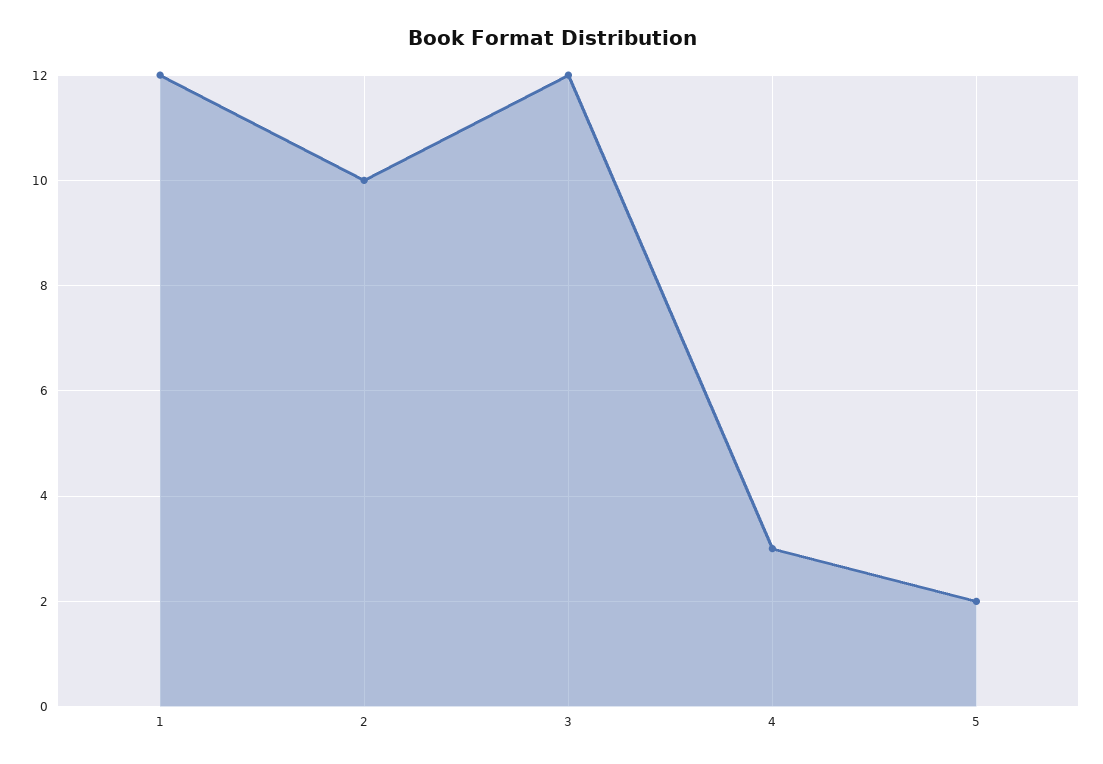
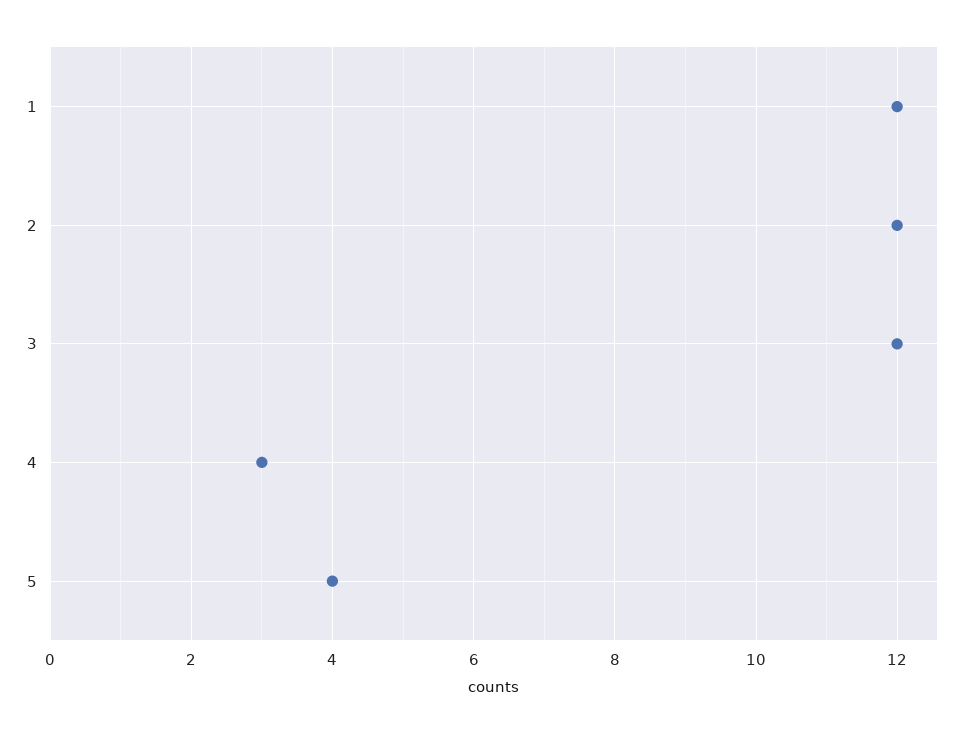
  {
    "1": 12,
-   "2": 10,
+   "2": 12,
    "3": 12,
    "4": 3,
-   "5": 2
+   "5": 4
  }

